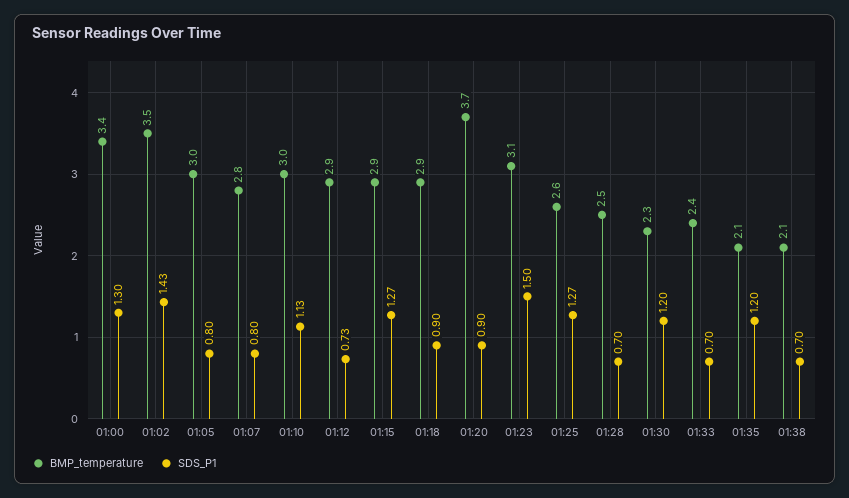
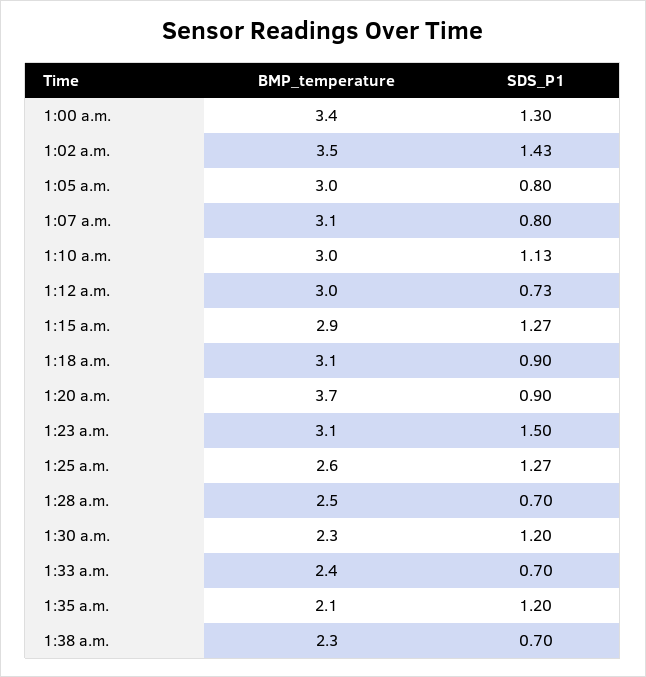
  {
    "BMP_temperature": {
      "01:00": 3.4,
      "01:02": 3.5,
      "01:05": 3,
-     "01:07": 2.8,
+     "01:07": 3.1,
      "01:10": 3,
-     "01:12": 2.9,
+     "01:12": 3,
      "01:15": 2.9,
-     "01:18": 2.9,
+     "01:18": 3.1,
      "01:20": 3.7,
      "01:23": 3.1,
      "01:25": 2.6,
      "01:28": 2.5,
      "01:30": 2.3,
      "01:33": 2.4,
      "01:35": 2.1,
-     "01:38": 2.1
+     "01:38": 2.3
    },
    "SDS_P1": {
      "01:00": 1.3,
      "01:02": 1.43,
      "01:05": 0.8,
      "01:07": 0.8,
      "01:10": 1.13,
      "01:12": 0.73,
      "01:15": 1.27,
      "01:18": 0.9,
      "01:20": 0.9,
      "01:23": 1.5,
      "01:25": 1.27,
      "01:28": 0.7,
      "01:30": 1.2,
      "01:33": 0.7,
      "01:35": 1.2,
      "01:38": 0.7
    }
  }

